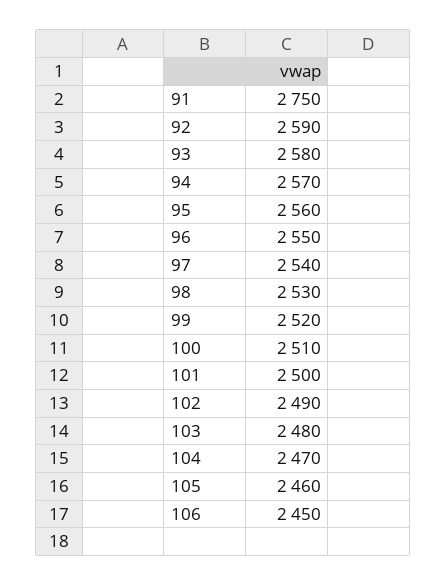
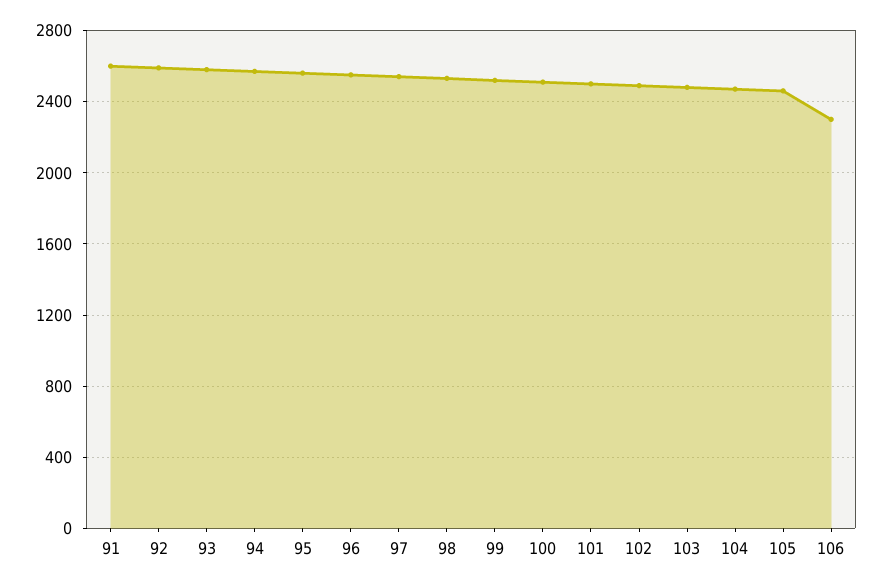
  {
-   "91": 2750,
+   "91": 2600,
    "92": 2590,
    "93": 2580,
    "94": 2570,
    "95": 2560,
    "96": 2550,
    "97": 2540,
    "98": 2530,
    "99": 2520,
    "100": 2510,
    "101": 2500,
    "102": 2490,
    "103": 2480,
    "104": 2470,
    "105": 2460,
-   "106": 2450
+   "106": 2300
  }

